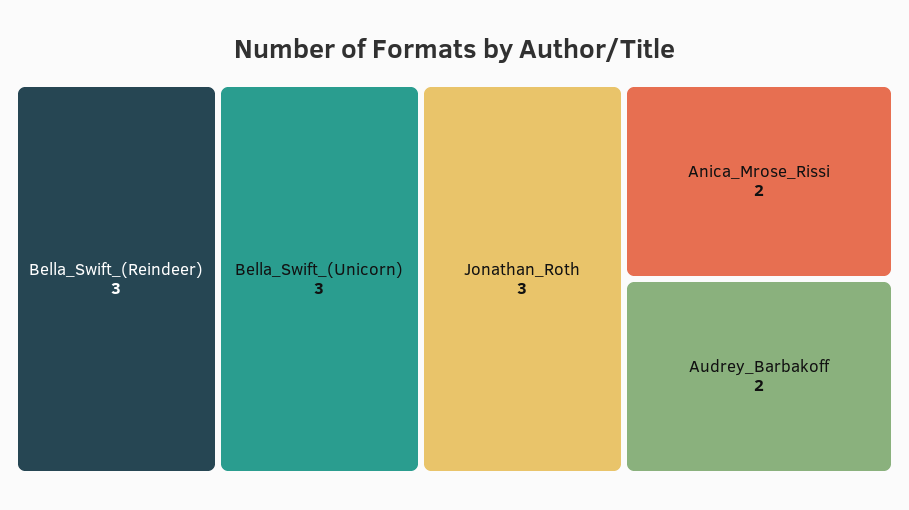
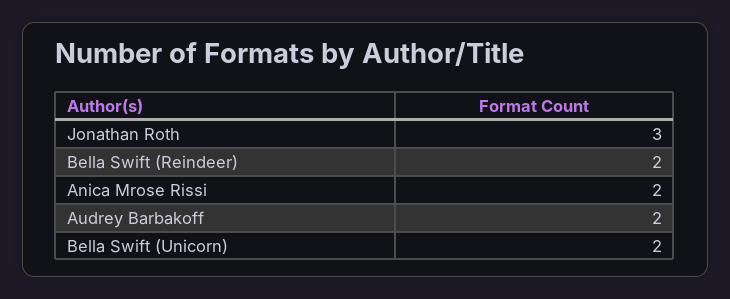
  {
-   "Bella_Swift_(Reindeer)": 3,
+   "Bella_Swift_(Reindeer)": 2,
-   "Bella_Swift_(Unicorn)": 3,
+   "Bella_Swift_(Unicorn)": 2,
    "Jonathan_Roth": 3,
    "Anica_Mrose_Rissi": 2,
    "Audrey_Barbakoff": 2
  }

